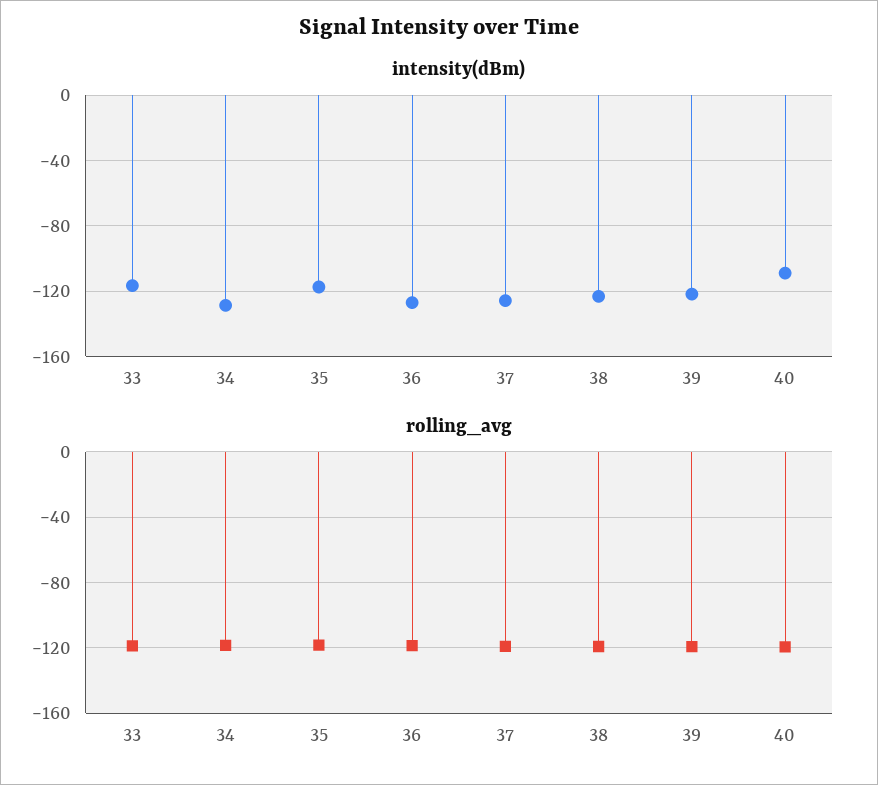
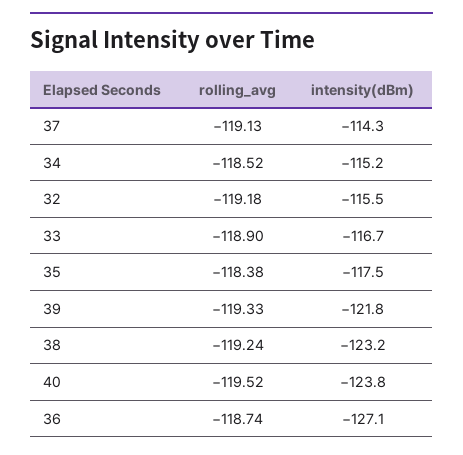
  {
    "intensity(dBm)": {
      "33": -116.7,
-     "34": -130,
+     "34": -115.2,
      "35": -117.5,
      "36": -127.1,
-     "37": -125,
+     "37": -114.3,
      "38": -123.2,
      "39": -121.8,
-     "40": -110
+     "40": -123.8,
+     "32": -115.5
    },
    "rolling_avg": {
      "33": -118.9,
      "34": -118.52,
      "35": -118.38,
      "36": -118.74,
      "37": -119.13,
      "38": -119.24,
      "39": -119.33,
-     "40": -119.52
+     "40": -119.52,
+     "32": -119.18
    }
  }

